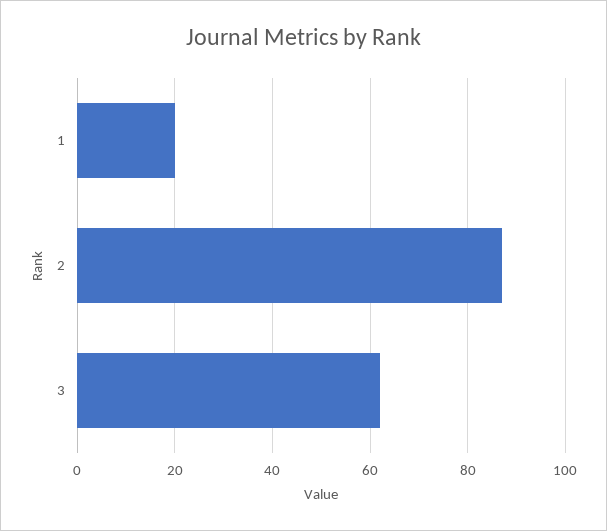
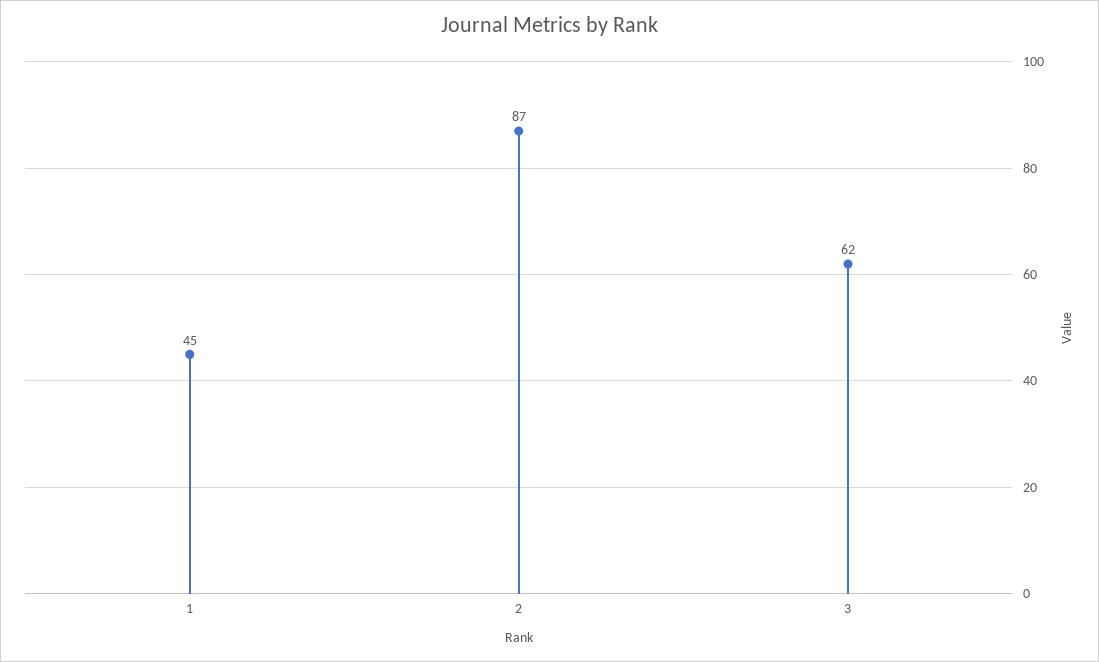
  {
-   "1": 20,
+   "1": 45,
    "2": 87,
    "3": 62
  }

